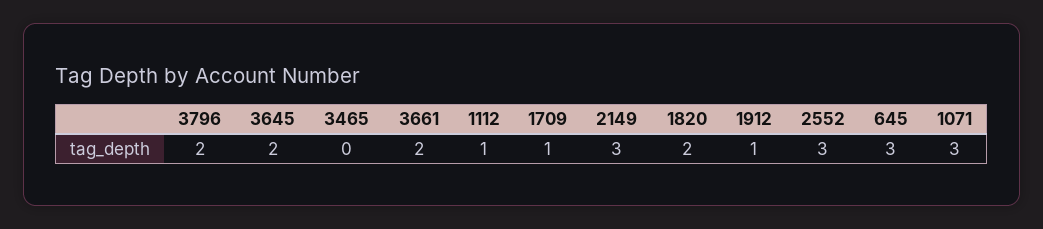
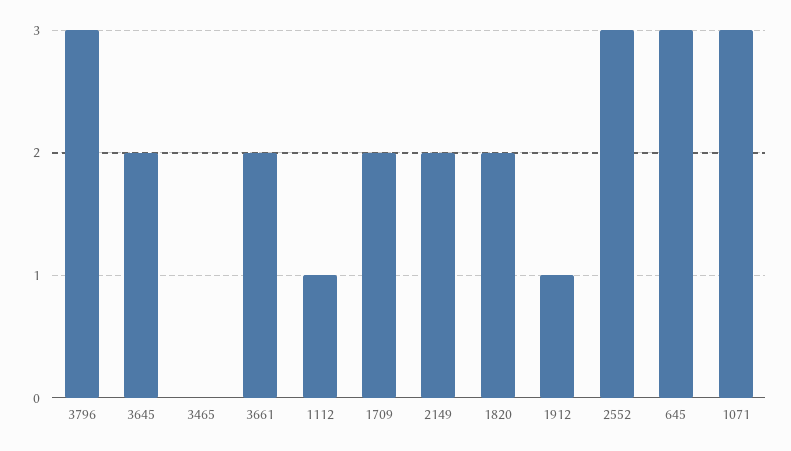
  {
-   "3796": 2,
+   "3796": 3,
    "3645": 2,
    "3465": 0,
    "3661": 2,
    "1112": 1,
-   "1709": 1,
+   "1709": 2,
-   "2149": 3,
+   "2149": 2,
    "1820": 2,
    "1912": 1,
    "2552": 3,
    "645": 3,
    "1071": 3
  }

